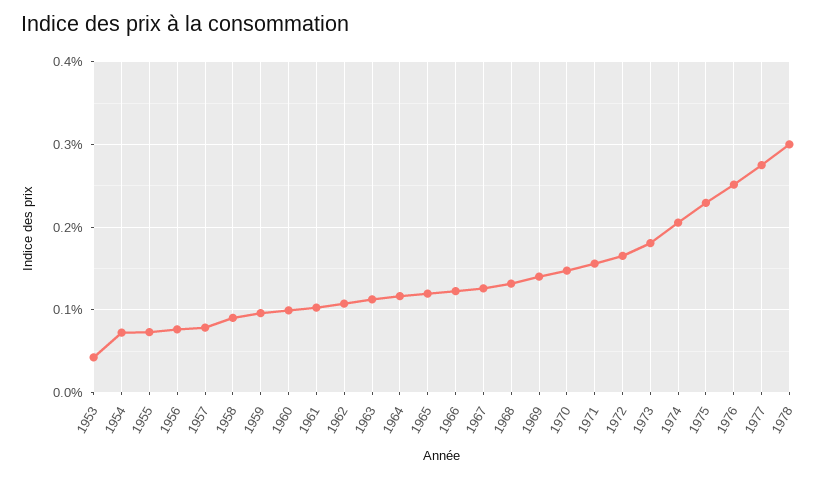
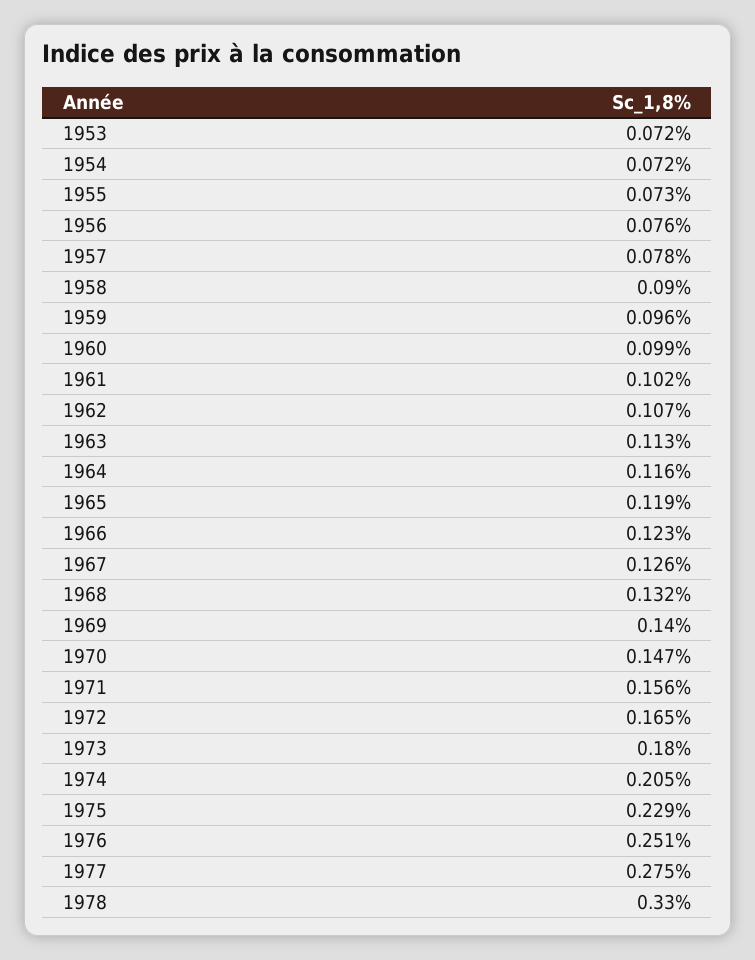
  {
-   "1953": 0.04,
+   "1953": 0.072,
    "1954": 0.072,
    "1955": 0.073,
    "1956": 0.076,
    "1957": 0.078,
    "1958": 0.09,
    "1959": 0.096,
    "1960": 0.099,
    "1961": 0.102,
    "1962": 0.107,
    "1963": 0.113,
    "1964": 0.116,
    "1965": 0.119,
    "1966": 0.123,
    "1967": 0.126,
    "1968": 0.132,
    "1969": 0.14,
    "1970": 0.147,
    "1971": 0.156,
    "1972": 0.165,
    "1973": 0.18,
    "1974": 0.205,
    "1975": 0.229,
    "1976": 0.251,
    "1977": 0.275,
-   "1978": 0.3
+   "1978": 0.33
  }

